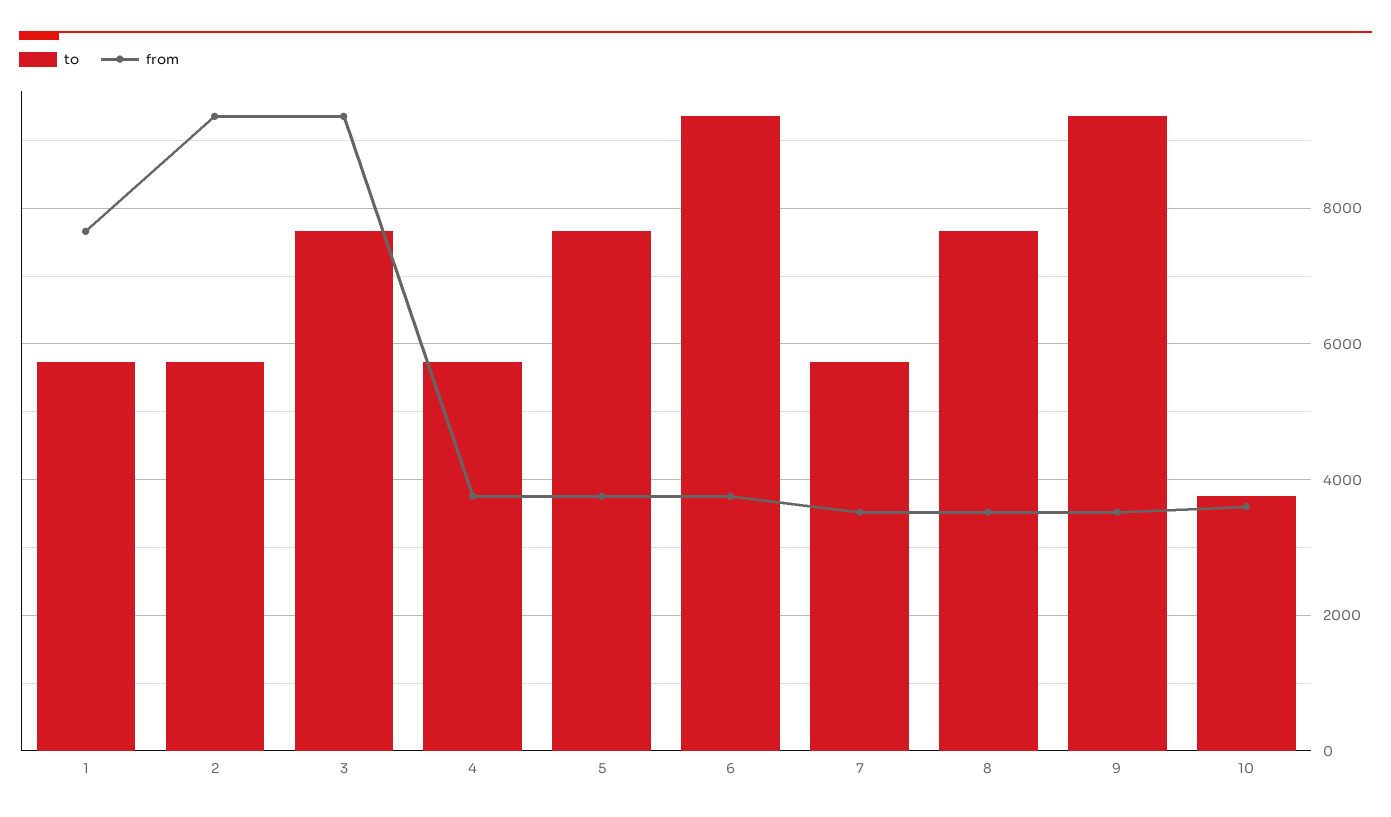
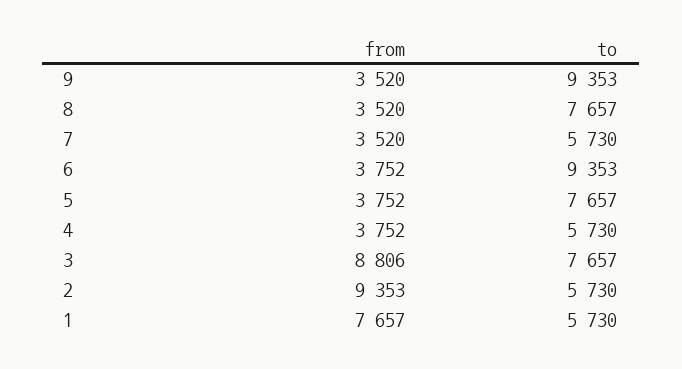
  {
    "to": {
      "1": 5730,
      "2": 5730,
      "3": 7657,
      "4": 5730,
      "5": 7657,
      "6": 9353,
      "7": 5730,
      "8": 7657,
-     "9": 9353,
+     "9": 9353
-     "10": 3800
    },
    "from": {
      "1": 7657,
      "2": 9353,
-     "3": 9400,
+     "3": 8806,
      "4": 3752,
      "5": 3752,
      "6": 3752,
      "7": 3520,
      "8": 3520,
-     "9": 3520,
+     "9": 3520
-     "10": 3600
    }
  }

